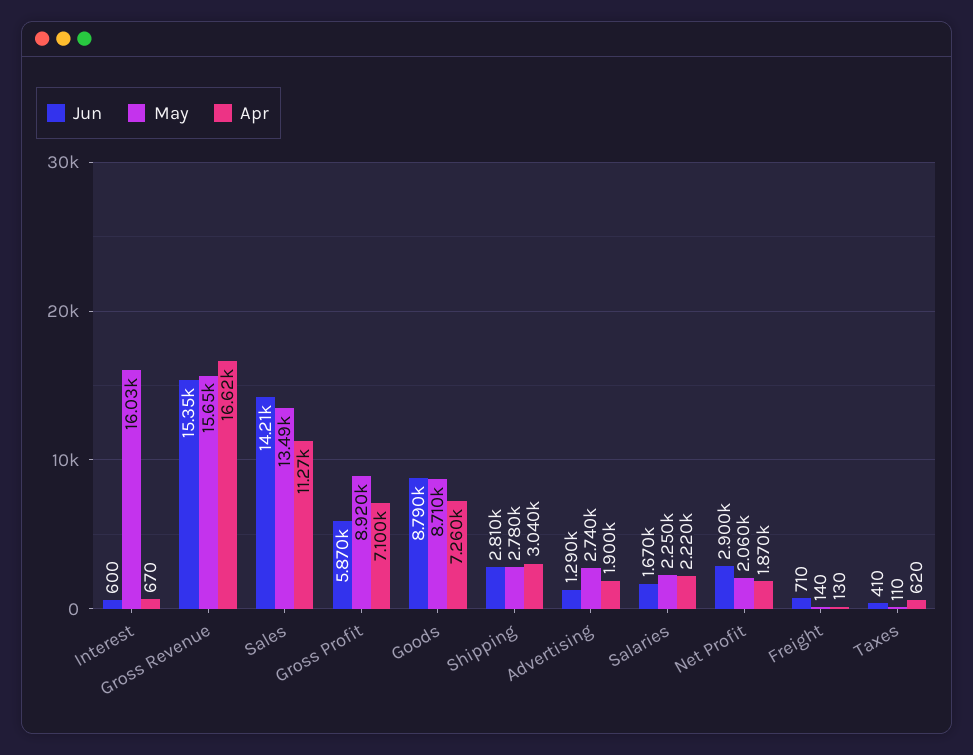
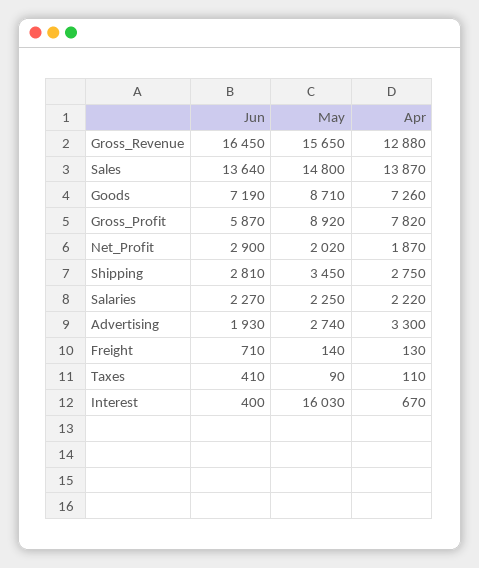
  {
    "Jun": {
-     "Interest": 600,
+     "Interest": 400,
-     "Gross Revenue": 15350,
+     "Gross Revenue": 16450,
-     "Sales": 14210,
+     "Sales": 13640,
      "Gross Profit": 5870,
-     "Goods": 8790,
+     "Goods": 7190,
      "Shipping": 2810,
-     "Advertising": 1290,
+     "Advertising": 1930,
-     "Salaries": 1670,
+     "Salaries": 2270,
      "Net Profit": 2900,
      "Freight": 710,
      "Taxes": 410
    },
    "May": {
      "Interest": 16030,
      "Gross Revenue": 15650,
-     "Sales": 13490,
+     "Sales": 14800,
      "Gross Profit": 8920,
      "Goods": 8710,
-     "Shipping": 2780,
+     "Shipping": 3450,
      "Advertising": 2740,
      "Salaries": 2250,
-     "Net Profit": 2060,
+     "Net Profit": 2020,
      "Freight": 140,
-     "Taxes": 110
+     "Taxes": 90
    },
    "Apr": {
      "Interest": 670,
-     "Gross Revenue": 16620,
+     "Gross Revenue": 12880,
-     "Sales": 11270,
+     "Sales": 13870,
-     "Gross Profit": 7100,
+     "Gross Profit": 7820,
      "Goods": 7260,
-     "Shipping": 3040,
+     "Shipping": 2750,
-     "Advertising": 1900,
+     "Advertising": 3300,
      "Salaries": 2220,
      "Net Profit": 1870,
      "Freight": 130,
-     "Taxes": 620
+     "Taxes": 110
    }
  }

